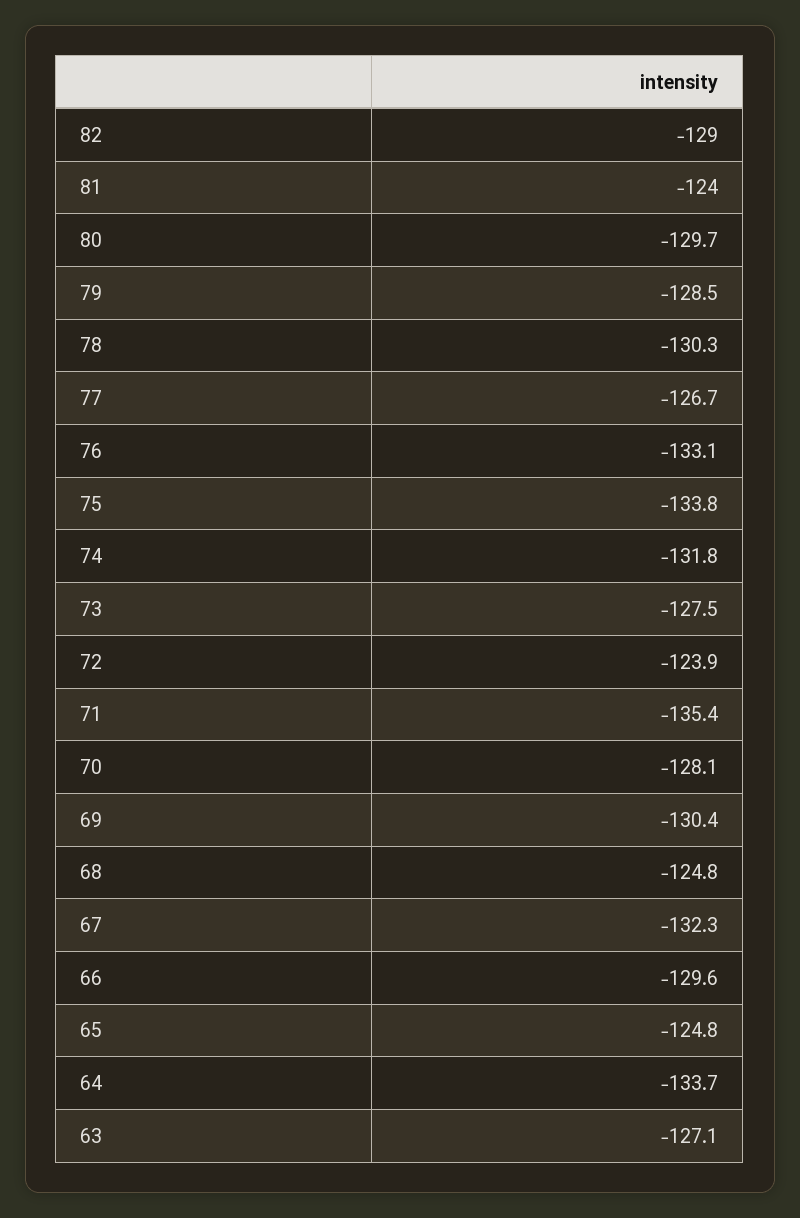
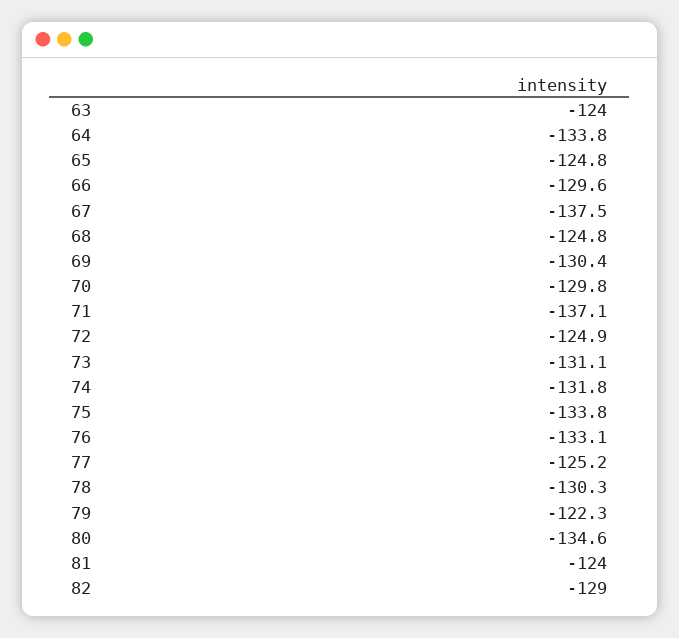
  {
    "82": -129,
    "81": -124,
-   "80": -129.7,
+   "80": -134.6,
-   "79": -128.5,
+   "79": -122.3,
    "78": -130.3,
-   "77": -126.7,
+   "77": -125.2,
    "76": -133.1,
    "75": -133.8,
    "74": -131.8,
-   "73": -127.5,
+   "73": -131.1,
-   "72": -123.9,
+   "72": -124.9,
-   "71": -135.4,
+   "71": -137.1,
-   "70": -128.1,
+   "70": -129.8,
    "69": -130.4,
    "68": -124.8,
-   "67": -132.3,
+   "67": -137.5,
    "66": -129.6,
    "65": -124.8,
-   "64": -133.7,
+   "64": -133.8,
-   "63": -127.1
+   "63": -124
  }

